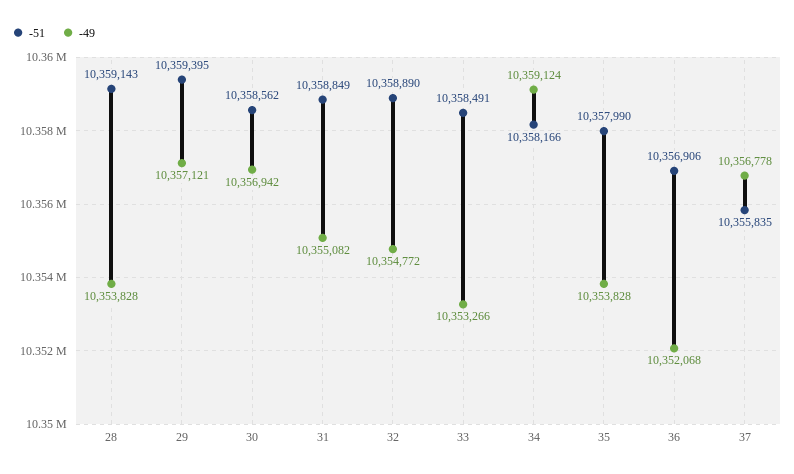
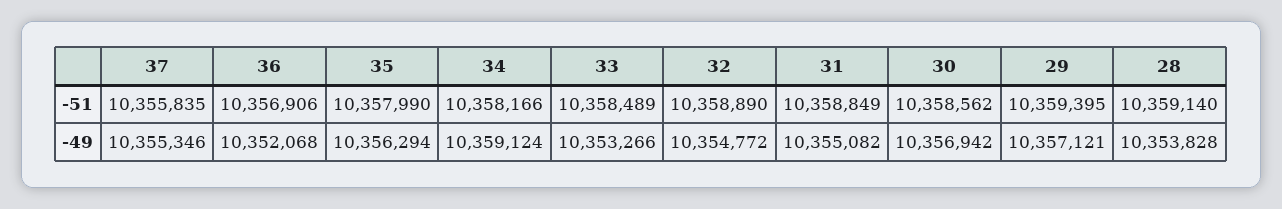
  {
    "-51": {
-     "28": 10359143,
+     "28": 10359140,
      "29": 10359395,
      "30": 10358562,
      "31": 10358849,
      "32": 10358890,
-     "33": 10358491,
+     "33": 10358489,
      "34": 10358166,
      "35": 10357990,
      "36": 10356906,
      "37": 10355835
    },
    "-49": {
      "28": 10353828,
      "29": 10357121,
      "30": 10356942,
      "31": 10355082,
      "32": 10354772,
      "33": 10353266,
      "34": 10359124,
-     "35": 10353828,
+     "35": 10356294,
      "36": 10352068,
-     "37": 10356778
+     "37": 10355346
    }
  }

